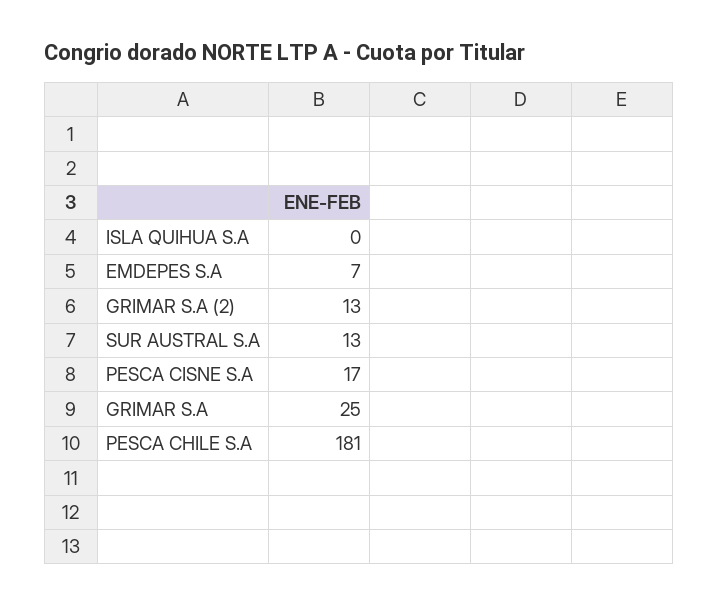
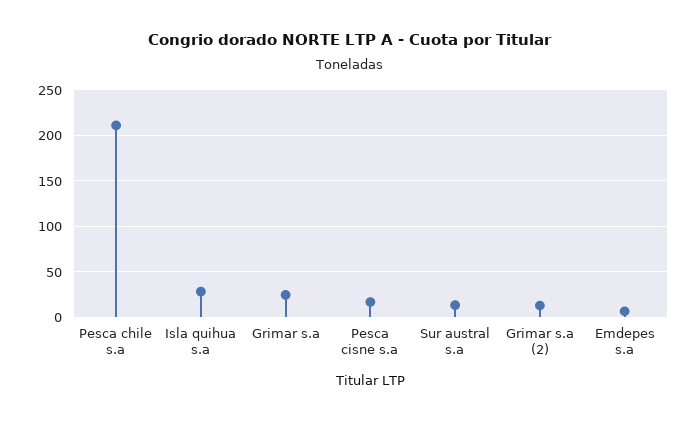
  {
-   "ISLA QUIHUA S.A": 0,
+   "ISLA QUIHUA S.A": 30,
    "EMDEPES S.A": 7,
    "GRIMAR S.A (2)": 13,
    "SUR AUSTRAL S.A": 13,
    "PESCA CISNE S.A": 17,
    "GRIMAR S.A": 25,
-   "PESCA CHILE S.A": 181
+   "PESCA CHILE S.A": 210
  }

